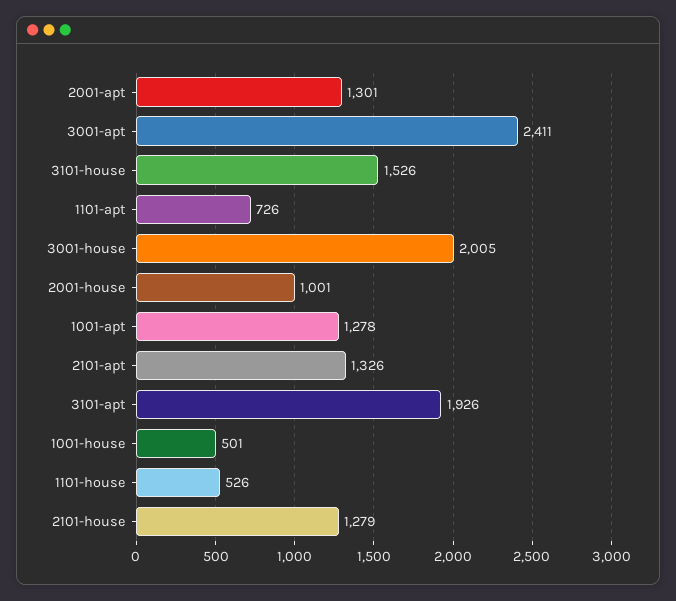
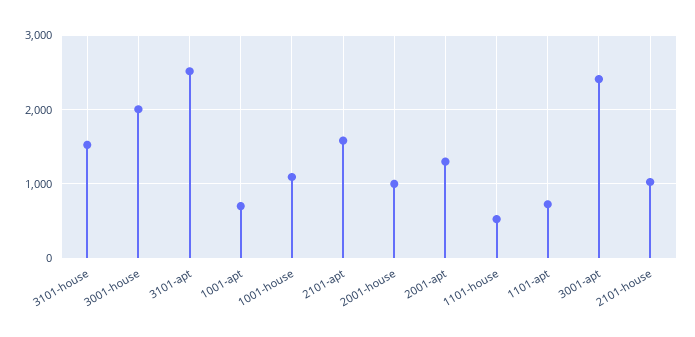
  {
    "2001-apt": 1301,
    "3001-apt": 2411,
    "3101-house": 1526,
    "1101-apt": 726,
    "3001-house": 2005,
    "2001-house": 1001,
-   "1001-apt": 1278,
+   "1001-apt": 700,
-   "2101-apt": 1326,
+   "2101-apt": 1600,
-   "3101-apt": 1926,
+   "3101-apt": 2500,
-   "1001-house": 501,
+   "1001-house": 1100,
    "1101-house": 526,
-   "2101-house": 1279
+   "2101-house": 1000
  }

